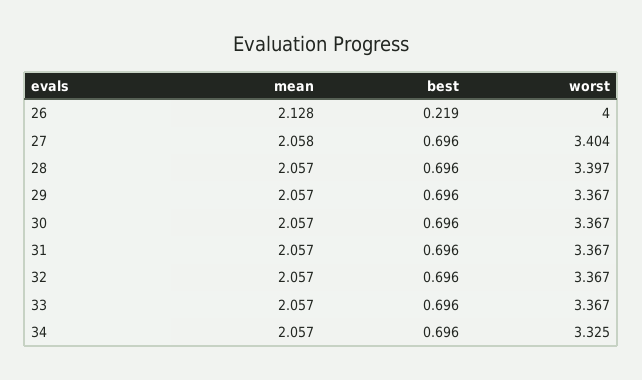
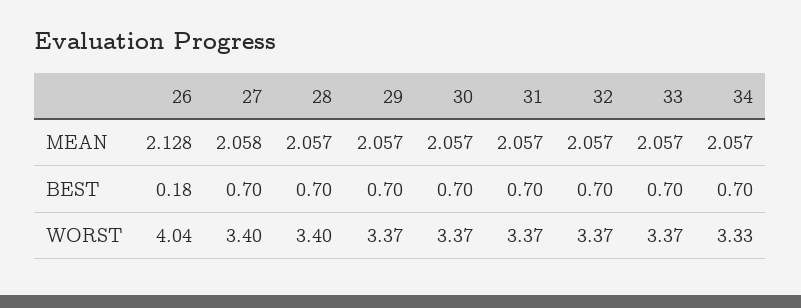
  {
    "mean": {
      "26": 2.128,
      "27": 2.058,
      "28": 2.057,
      "29": 2.057,
      "30": 2.057,
      "31": 2.057,
      "32": 2.057,
      "33": 2.057,
      "34": 2.057
    },
    "best": {
-     "26": 0.219,
+     "26": 0.18,
      "27": 0.696,
      "28": 0.696,
      "29": 0.696,
      "30": 0.696,
      "31": 0.696,
      "32": 0.696,
      "33": 0.696,
      "34": 0.696
    },
    "worst": {
-     "26": 4,
+     "26": 4.04,
      "27": 3.404,
      "28": 3.397,
      "29": 3.367,
      "30": 3.367,
      "31": 3.367,
      "32": 3.367,
      "33": 3.367,
      "34": 3.325
    }
  }

